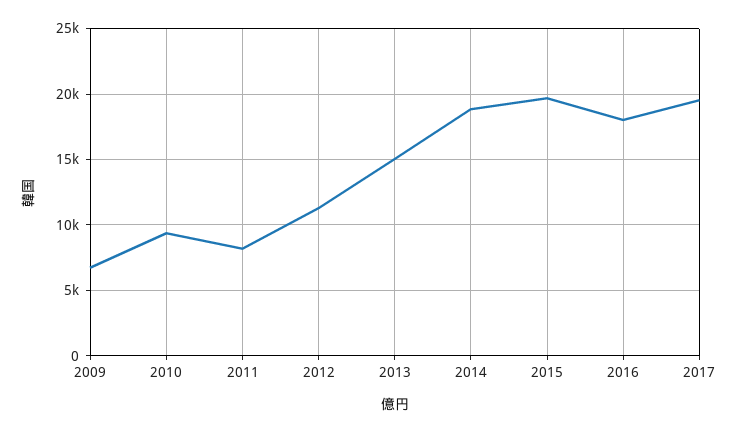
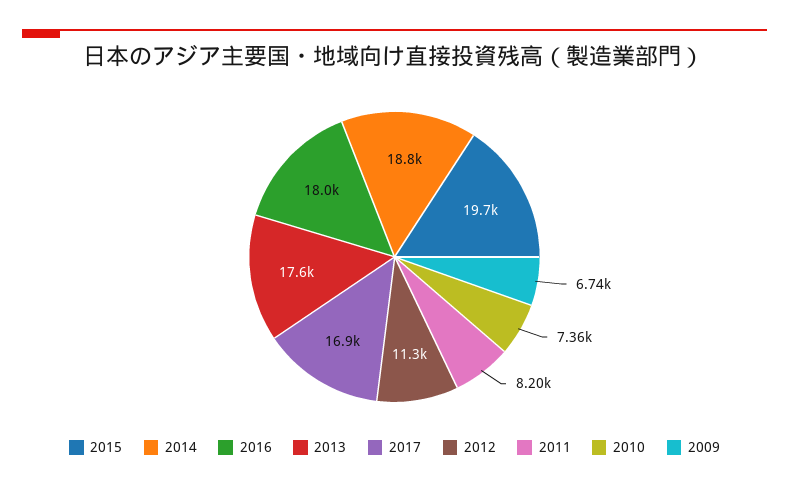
  {
    "2009": 6740,
-   "2010": 9500,
+   "2010": 7360,
    "2011": 8200,
    "2012": 11300,
-   "2013": 15000,
+   "2013": 17600,
    "2014": 18800,
    "2015": 19700,
    "2016": 18000,
-   "2017": 19500
+   "2017": 16900
  }

